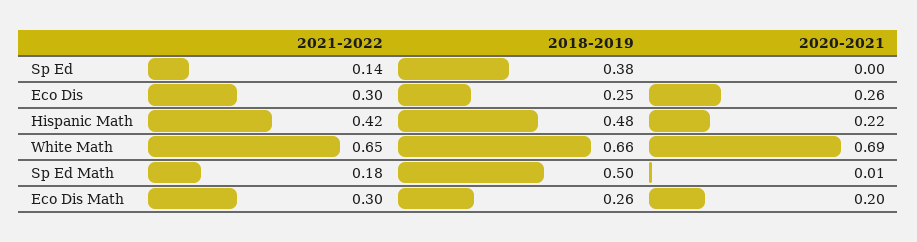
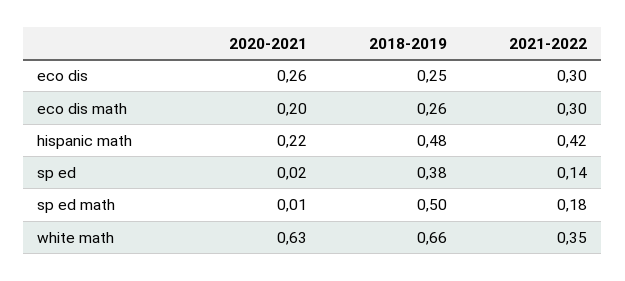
  {
    "2021-2022": {
      "Sp Ed": 0.14,
      "Eco Dis": 0.3,
      "Hispanic Math": 0.42,
-     "White Math": 0.65,
+     "White Math": 0.35,
      "Sp Ed Math": 0.18,
      "Eco Dis Math": 0.3
    },
    "2018-2019": {
      "Sp Ed": 0.38,
      "Eco Dis": 0.25,
      "Hispanic Math": 0.48,
      "White Math": 0.66,
      "Sp Ed Math": 0.5,
      "Eco Dis Math": 0.26
    },
    "2020-2021": {
-     "Sp Ed": 0,
+     "Sp Ed": 0.02,
      "Eco Dis": 0.26,
      "Hispanic Math": 0.22,
-     "White Math": 0.69,
+     "White Math": 0.63,
      "Sp Ed Math": 0.01,
      "Eco Dis Math": 0.2
    }
  }

